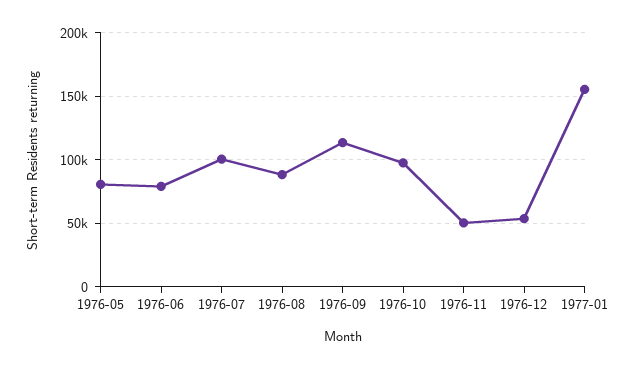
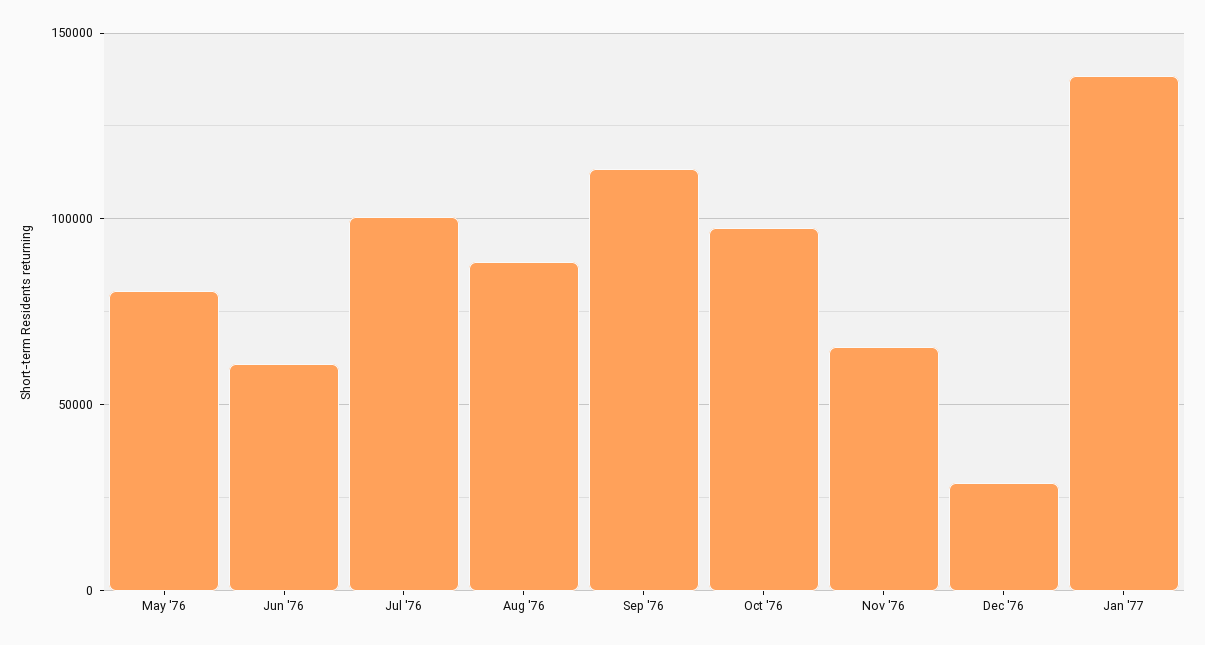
  {
    "1976-05": 80000,
-   "1976-06": 80000,
+   "1976-06": 60000,
    "1976-07": 100000,
    "1976-08": 90000,
    "1976-09": 115000,
    "1976-10": 95000,
-   "1976-11": 50000,
+   "1976-11": 65000,
-   "1976-12": 55000,
+   "1976-12": 30000,
-   "1977-01": 155000
+   "1977-01": 140000
  }

